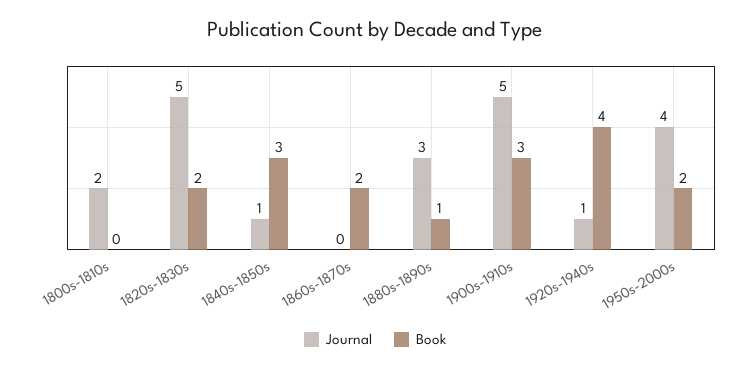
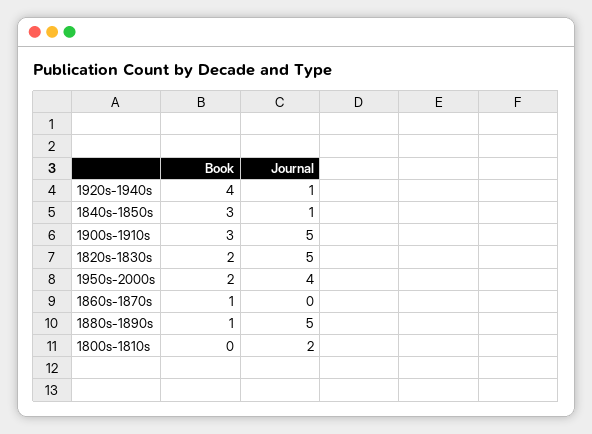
  {
    "Journal": {
      "1800s-1810s": 2,
      "1820s-1830s": 5,
      "1840s-1850s": 1,
      "1860s-1870s": 0,
-     "1880s-1890s": 3,
+     "1880s-1890s": 5,
      "1900s-1910s": 5,
      "1920s-1940s": 1,
      "1950s-2000s": 4
    },
    "Book": {
      "1800s-1810s": 0,
      "1820s-1830s": 2,
      "1840s-1850s": 3,
-     "1860s-1870s": 2,
+     "1860s-1870s": 1,
      "1880s-1890s": 1,
      "1900s-1910s": 3,
      "1920s-1940s": 4,
      "1950s-2000s": 2
    }
  }

